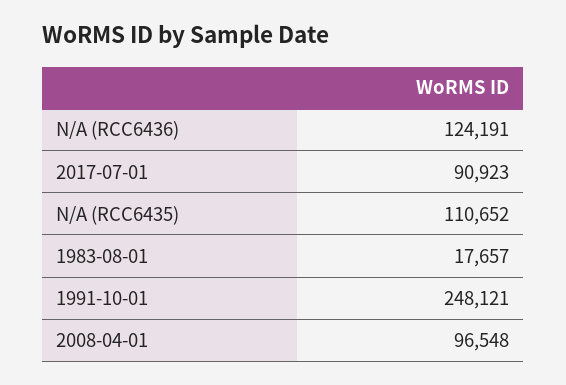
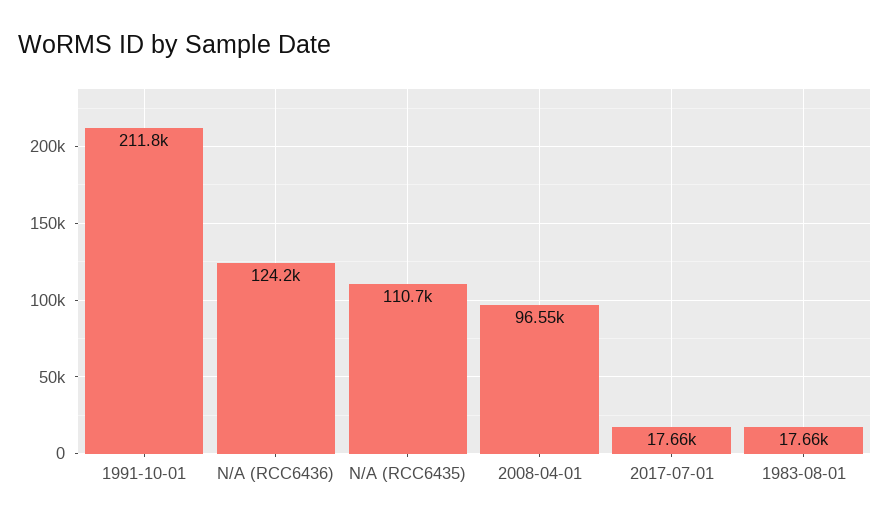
  {
    "N/A (RCC6436)": 124191,
-   "2017-07-01": 90923,
+   "2017-07-01": 17660,
    "N/A (RCC6435)": 110652,
    "1983-08-01": 17657,
-   "1991-10-01": 248121,
+   "1991-10-01": 211800,
    "2008-04-01": 96548
  }

